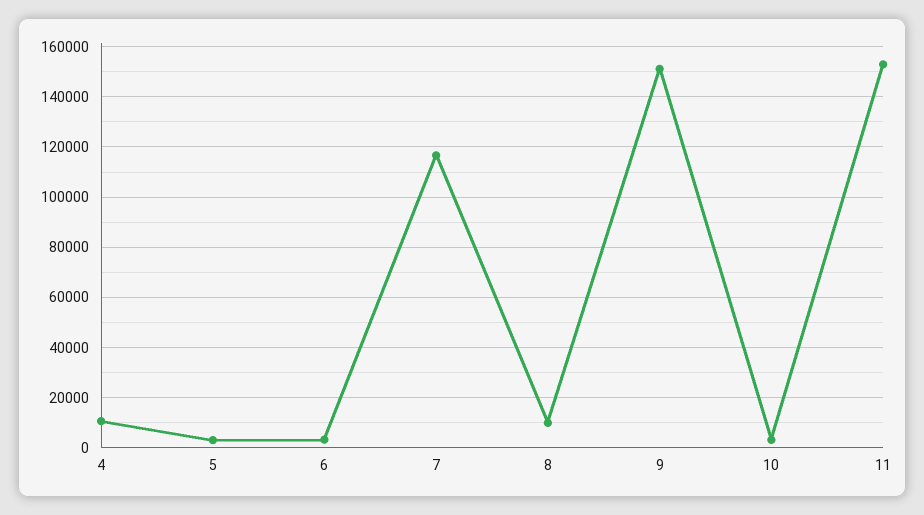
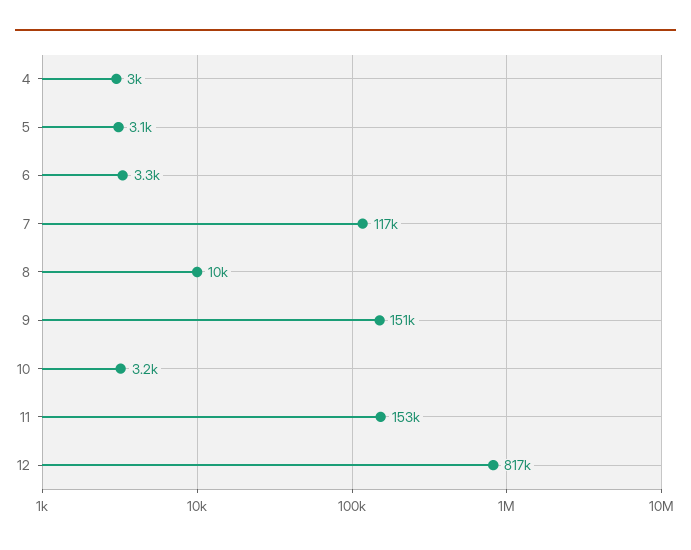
  {
-   "4": 10000,
+   "4": 3000,
    "5": 3100,
    "6": 3300,
    "7": 117000,
    "8": 10000,
    "9": 151000,
    "10": 3200,
-   "11": 153000
+   "11": 153000,
+   "12": 817000
  }

